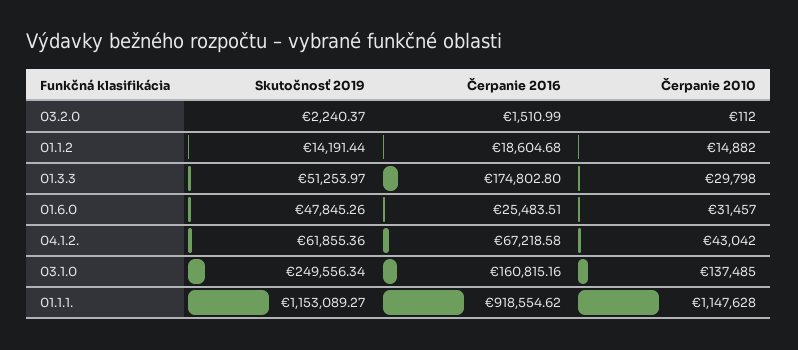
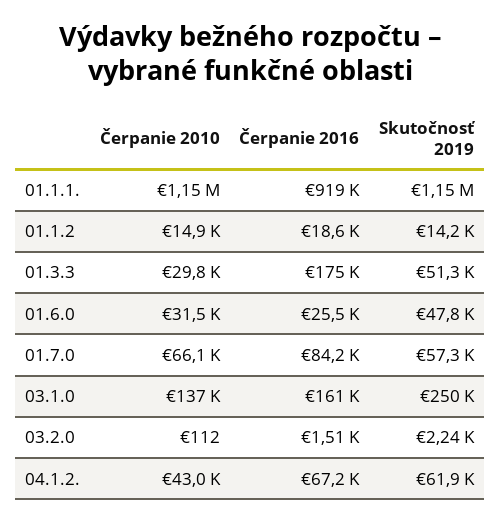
  {
    "Skutočnosť 2019": {
      "03.2.0": 2240.37,
      "01.1.2": 14191.44,
      "01.3.3": 51253.97,
      "01.6.0": 47845.26,
      "04.1.2.": 61855.36,
      "03.1.0": 249556.34,
-     "01.1.1.": 1153089.27
+     "01.1.1.": 1153089.27,
+     "01.7.0": 57300
    },
    "Čerpanie 2016": {
      "03.2.0": 1510.99,
      "01.1.2": 18604.68,
      "01.3.3": 174802.8,
      "01.6.0": 25483.51,
      "04.1.2.": 67218.58,
      "03.1.0": 160815.16,
-     "01.1.1.": 918554.62
+     "01.1.1.": 918554.62,
+     "01.7.0": 84200
    },
    "Čerpanie 2010": {
      "03.2.0": 112,
      "01.1.2": 14882,
      "01.3.3": 29798,
      "01.6.0": 31457,
      "04.1.2.": 43042,
      "03.1.0": 137485,
-     "01.1.1.": 1147628
+     "01.1.1.": 1147628,
+     "01.7.0": 66100
    }
  }

